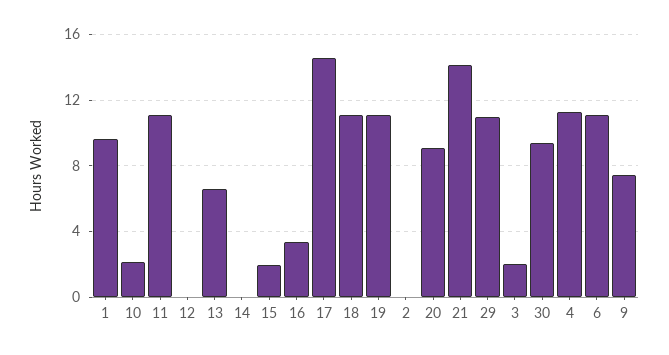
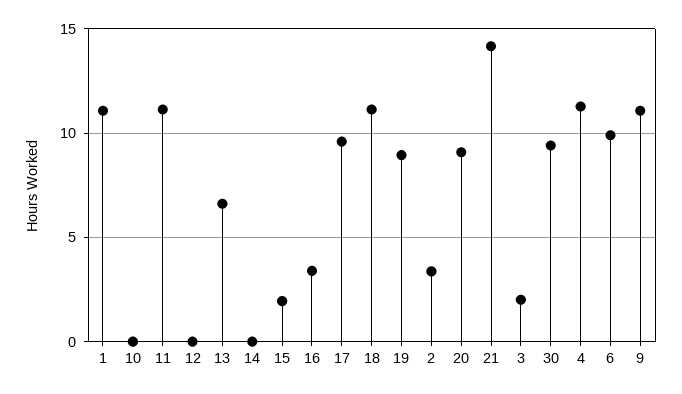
  {
-   "1": 9.5,
+   "1": 11,
-   "10": 2,
+   "10": 0,
    "11": 11,
    "12": 0,
    "13": 6.5,
    "14": 0,
    "15": 2,
    "16": 3.5,
-   "17": 14.5,
+   "17": 9.5,
    "18": 11,
-   "19": 11,
+   "19": 9,
-   "2": 0,
+   "2": 3.5,
    "20": 9,
    "21": 14,
-   "29": 11,
    "3": 2,
    "30": 9.5,
    "4": 11.5,
-   "6": 11,
+   "6": 10,
-   "9": 7.5
+   "9": 11
  }

